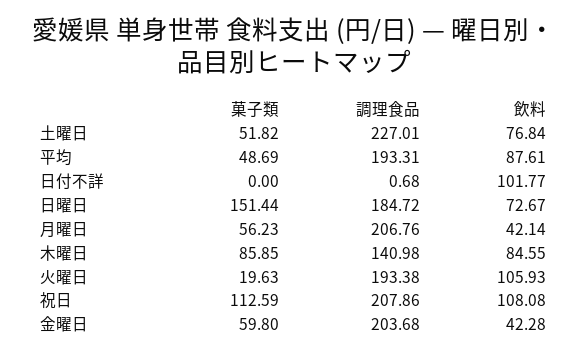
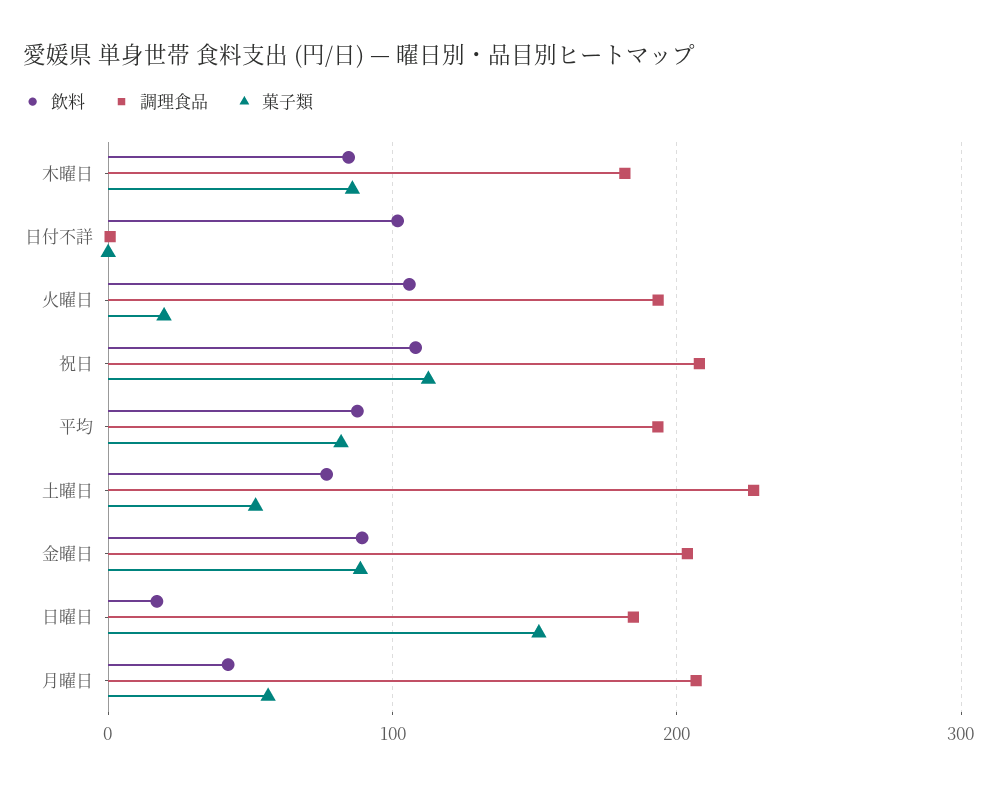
  {
    "菓子類": {
      "土曜日": 51.82,
-     "平均": 48.69,
+     "平均": 80,
      "日付不詳": 0,
      "日曜日": 151.44,
      "月曜日": 56.23,
      "木曜日": 85.85,
      "火曜日": 19.63,
      "祝日": 112.59,
-     "金曜日": 59.8
+     "金曜日": 90
    },
    "調理食品": {
      "土曜日": 227.01,
      "平均": 193.31,
      "日付不詳": 0.68,
      "日曜日": 184.72,
      "月曜日": 206.76,
-     "木曜日": 140.98,
+     "木曜日": 180,
      "火曜日": 193.38,
      "祝日": 207.86,
      "金曜日": 203.68
    },
    "飲料": {
      "土曜日": 76.84,
      "平均": 87.61,
      "日付不詳": 101.77,
-     "日曜日": 72.67,
+     "日曜日": 20,
      "月曜日": 42.14,
      "木曜日": 84.55,
      "火曜日": 105.93,
      "祝日": 108.08,
-     "金曜日": 42.28
+     "金曜日": 90
    }
  }

